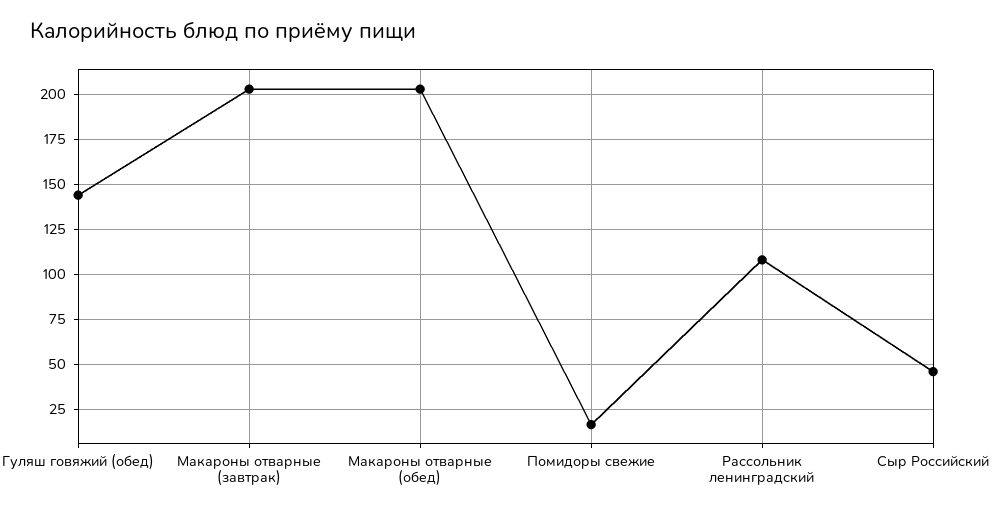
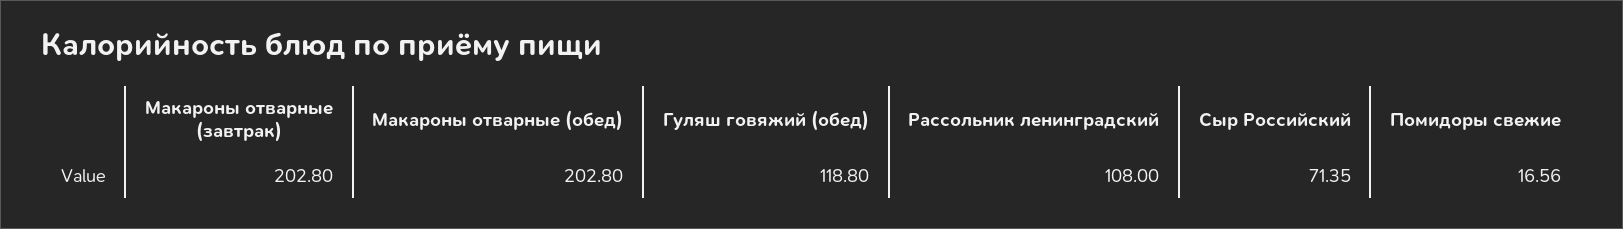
  {
-   "Гуляш говяжий (обед)": 145,
+   "Гуляш говяжий (обед)": 118.8,
    "Макароны отварные (завтрак)": 202.8,
    "Макароны отварные (обед)": 202.8,
    "Помидоры свежие": 16.56,
    "Рассольник ленинградский": 108,
-   "Сыр Российский": 45
+   "Сыр Российский": 71.35
  }

